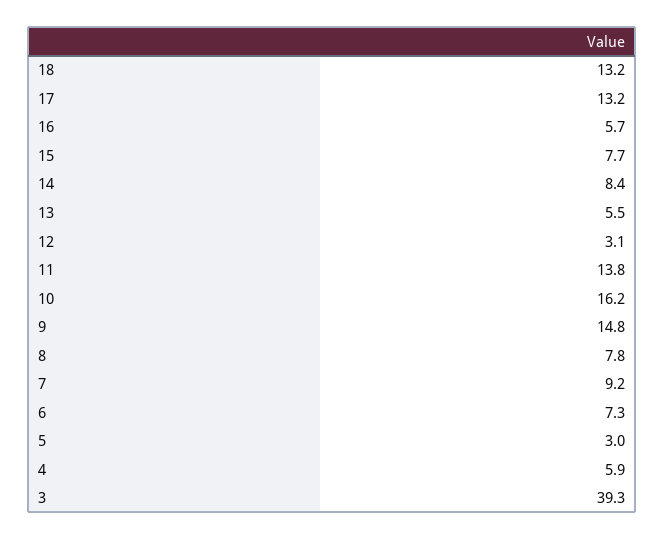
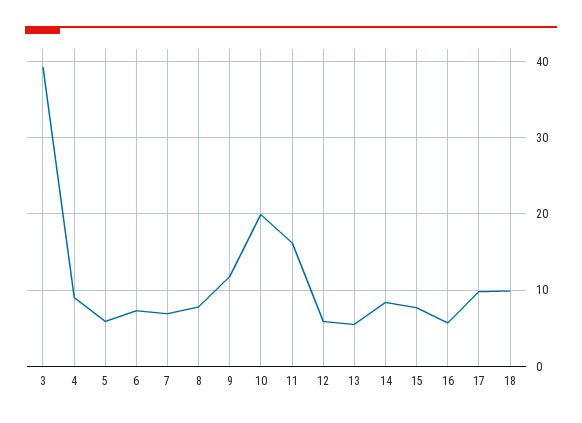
  {
-   "18": 13.2,
+   "18": 10,
-   "17": 13.2,
+   "17": 10,
    "16": 5.7,
    "15": 7.7,
    "14": 8.4,
    "13": 5.5,
-   "12": 3.1,
+   "12": 6,
-   "11": 13.8,
+   "11": 16,
-   "10": 16.2,
+   "10": 20,
-   "9": 14.8,
+   "9": 12,
    "8": 7.8,
-   "7": 9.2,
+   "7": 7,
    "6": 7.3,
-   "5": 3,
+   "5": 6,
-   "4": 5.9,
+   "4": 9,
    "3": 39.3
  }

